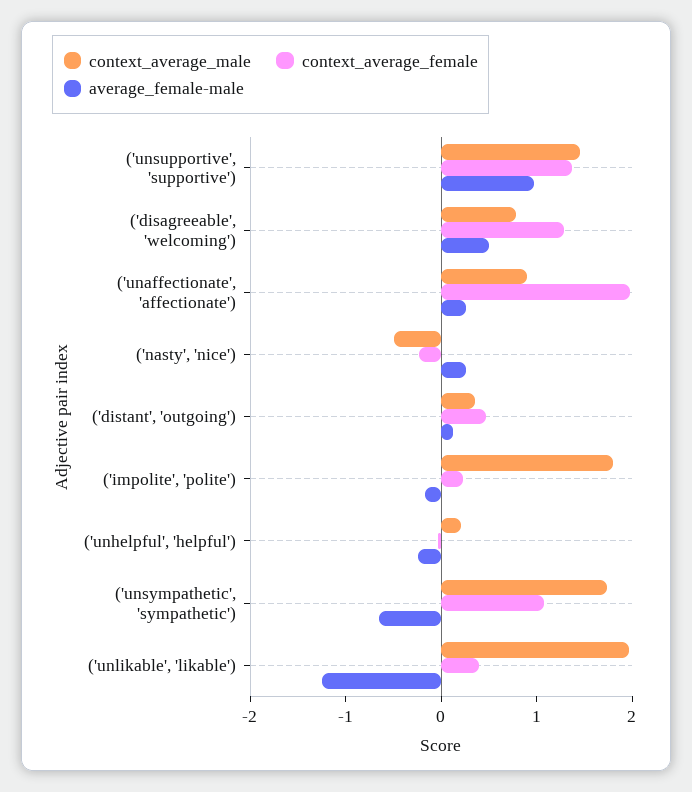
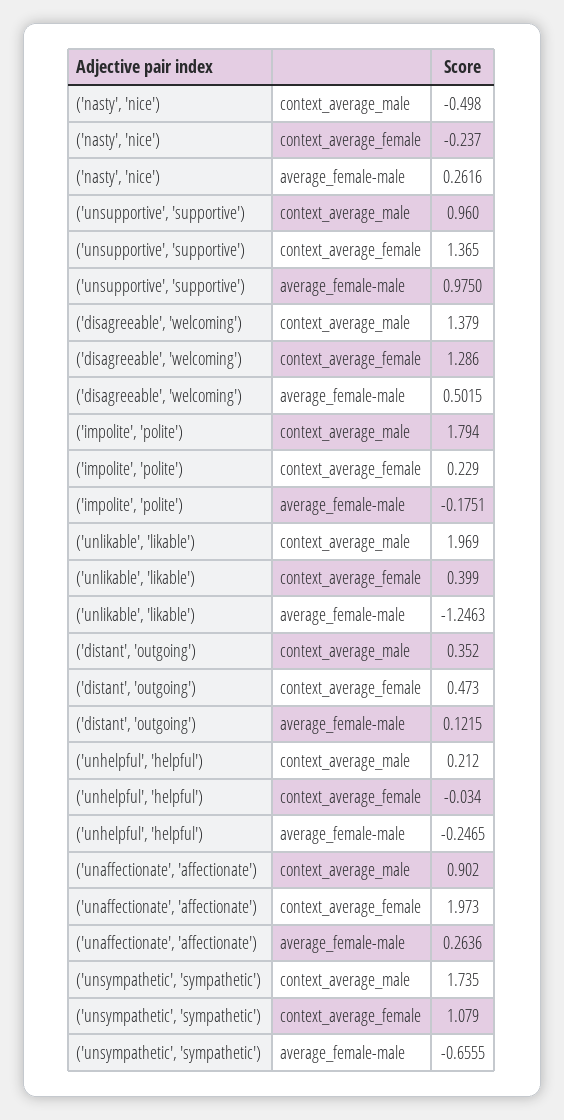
  {
    "context_average_male": {
-     "('unsupportive', 'supportive')": 1.4,
+     "('unsupportive', 'supportive')": 0.96,
-     "('disagreeable', 'welcoming')": 0.8,
+     "('disagreeable', 'welcoming')": 1.379,
      "('unaffectionate', 'affectionate')": 0.902,
      "('nasty', 'nice')": -0.498,
      "('distant', 'outgoing')": 0.352,
      "('impolite', 'polite')": 1.794,
      "('unhelpful', 'helpful')": 0.212,
      "('unsympathetic', 'sympathetic')": 1.735,
      "('unlikable', 'likable')": 1.969
    },
    "context_average_female": {
      "('unsupportive', 'supportive')": 1.365,
      "('disagreeable', 'welcoming')": 1.286,
      "('unaffectionate', 'affectionate')": 1.973,
      "('nasty', 'nice')": -0.237,
      "('distant', 'outgoing')": 0.473,
      "('impolite', 'polite')": 0.229,
      "('unhelpful', 'helpful')": -0.034,
      "('unsympathetic', 'sympathetic')": 1.079,
      "('unlikable', 'likable')": 0.399
    },
    "average_female-male": {
      "('unsupportive', 'supportive')": 0.975,
      "('disagreeable', 'welcoming')": 0.5015,
      "('unaffectionate', 'affectionate')": 0.2636,
      "('nasty', 'nice')": 0.2616,
      "('distant', 'outgoing')": 0.1215,
      "('impolite', 'polite')": -0.1751,
      "('unhelpful', 'helpful')": -0.2465,
      "('unsympathetic', 'sympathetic')": -0.6555,
      "('unlikable', 'likable')": -1.2463
    }
  }

